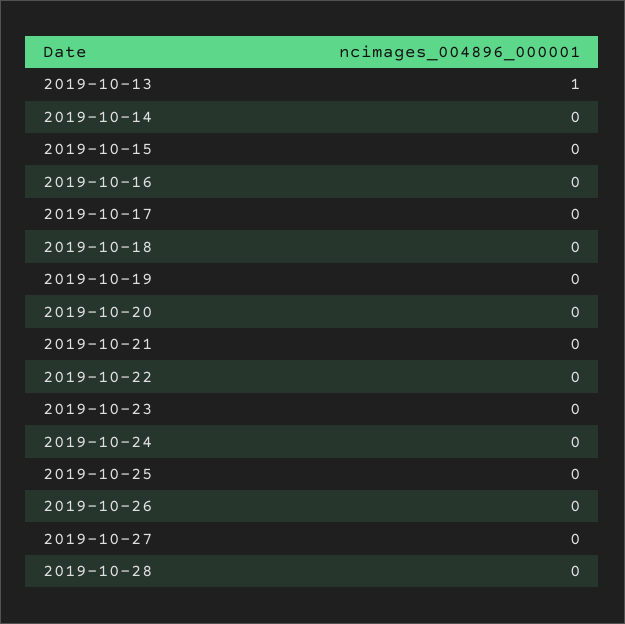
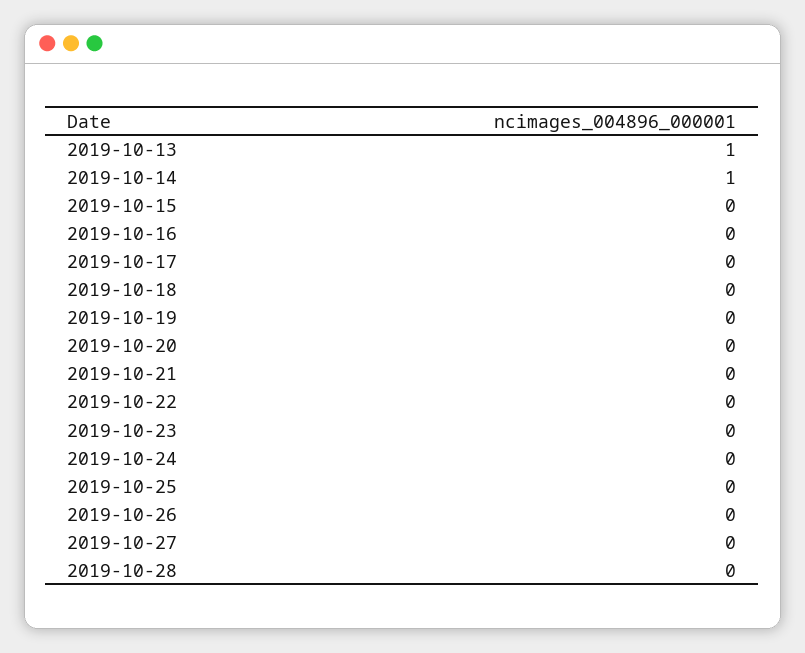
  {
    "2019-10-13": 1,
-   "2019-10-14": 0,
+   "2019-10-14": 1,
    "2019-10-15": 0,
    "2019-10-16": 0,
    "2019-10-17": 0,
    "2019-10-18": 0,
    "2019-10-19": 0,
    "2019-10-20": 0,
    "2019-10-21": 0,
    "2019-10-22": 0,
    "2019-10-23": 0,
    "2019-10-24": 0,
    "2019-10-25": 0,
    "2019-10-26": 0,
    "2019-10-27": 0,
    "2019-10-28": 0
  }

